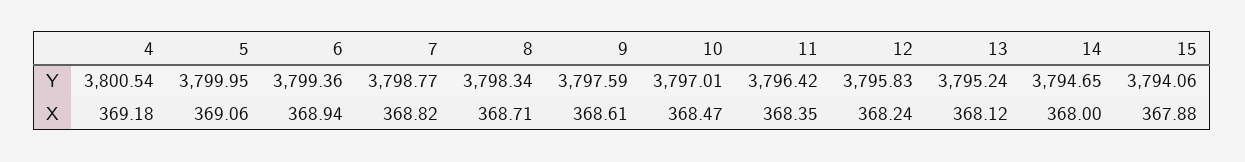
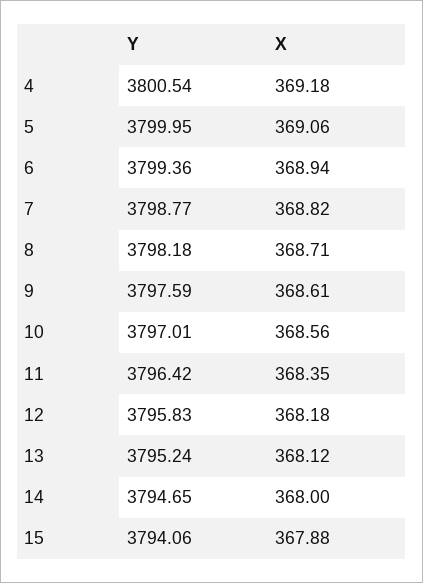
  {
    "4": {
      "Y": 3800.54,
      "X": 369.18
    },
    "5": {
      "Y": 3799.95,
      "X": 369.06
    },
    "6": {
      "Y": 3799.36,
      "X": 368.94
    },
    "7": {
      "Y": 3798.77,
      "X": 368.82
    },
    "8": {
-     "Y": 3798.34,
+     "Y": 3798.18,
      "X": 368.71
    },
    "9": {
      "Y": 3797.59,
      "X": 368.61
    },
    "10": {
      "Y": 3797.01,
-     "X": 368.47
+     "X": 368.56
    },
    "11": {
      "Y": 3796.42,
      "X": 368.35
    },
    "12": {
      "Y": 3795.83,
-     "X": 368.24
+     "X": 368.18
    },
    "13": {
      "Y": 3795.24,
      "X": 368.12
    },
    "14": {
      "Y": 3794.65,
      "X": 368
    },
    "15": {
      "Y": 3794.06,
      "X": 367.88
    }
  }

